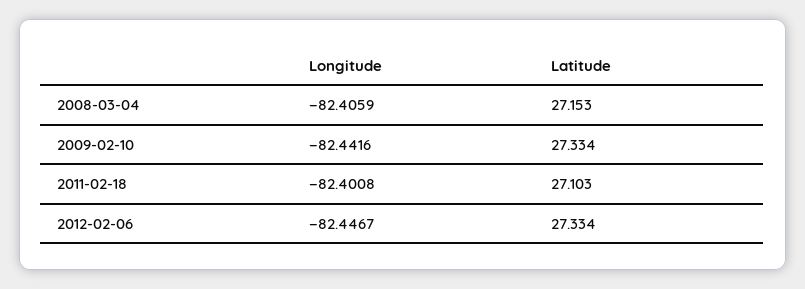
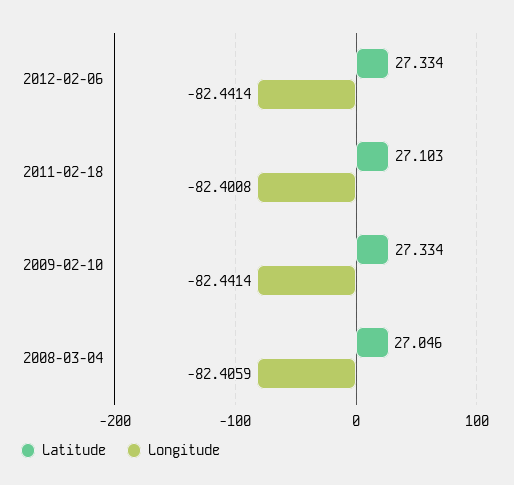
  {
    "Longitude": {
      "2008-03-04": -82.4059,
-     "2009-02-10": -82.4416,
+     "2009-02-10": -82.4414,
      "2011-02-18": -82.4008,
-     "2012-02-06": -82.4467
+     "2012-02-06": -82.4414
    },
    "Latitude": {
-     "2008-03-04": 27.153,
+     "2008-03-04": 27.046,
      "2009-02-10": 27.334,
      "2011-02-18": 27.103,
      "2012-02-06": 27.334
    }
  }

